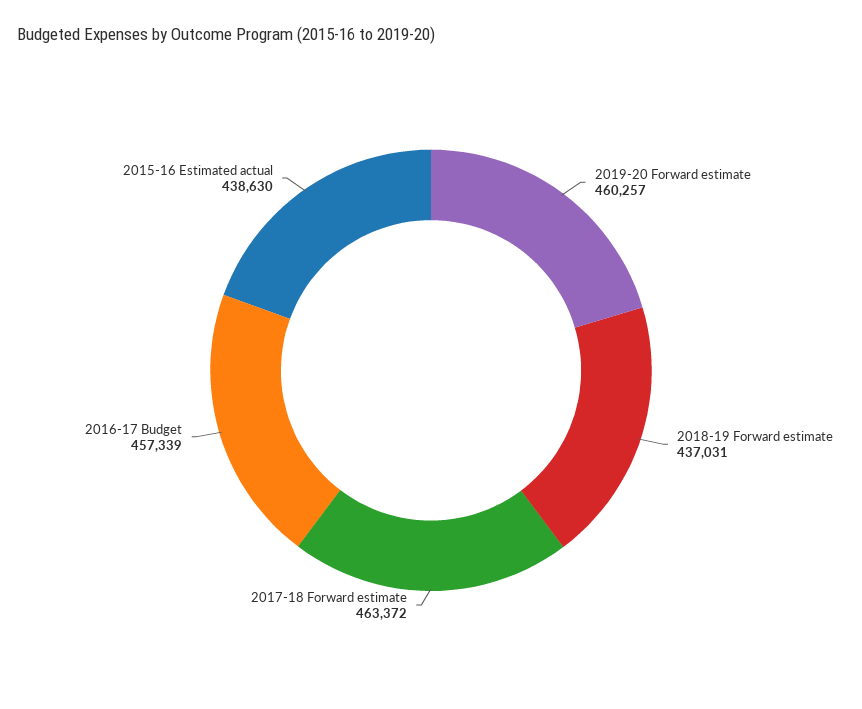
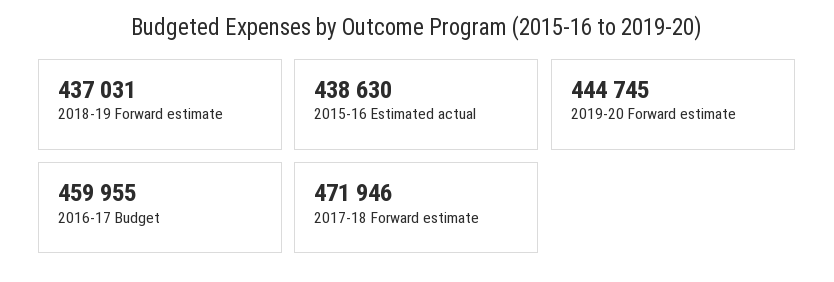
  {
-   "2019-20 Forward estimate": 460257,
+   "2019-20 Forward estimate": 444745,
    "2018-19 Forward estimate": 437031,
-   "2017-18 Forward estimate": 463372,
+   "2017-18 Forward estimate": 471946,
-   "2016-17 Budget": 457339,
+   "2016-17 Budget": 459955,
    "2015-16 Estimated actual": 438630
  }

